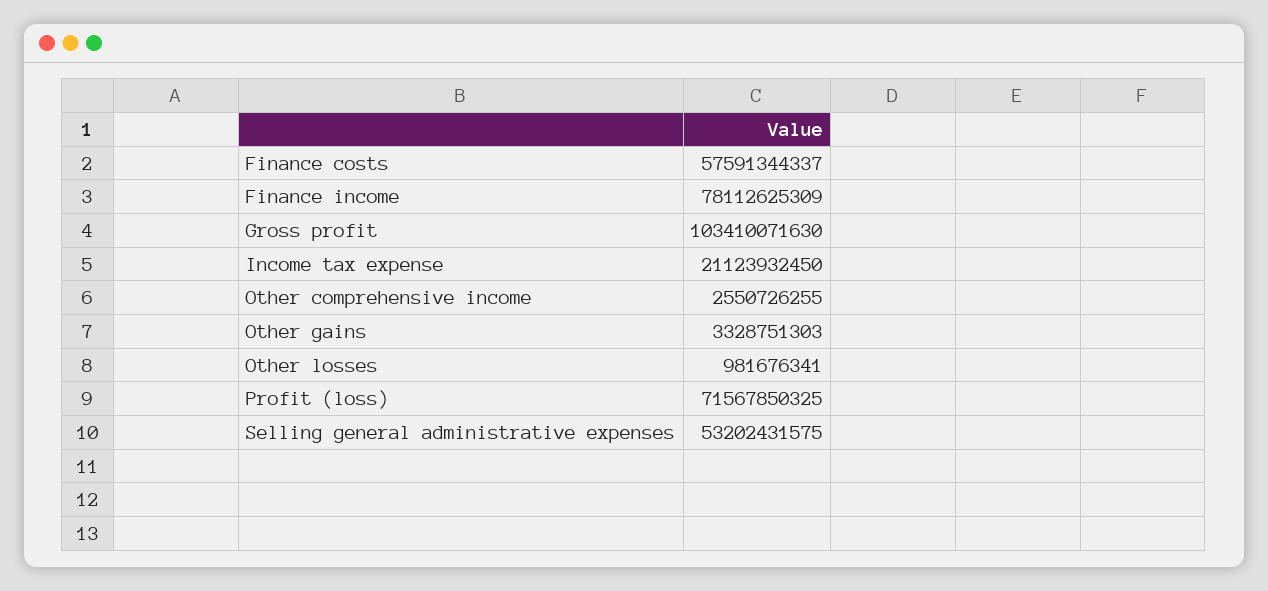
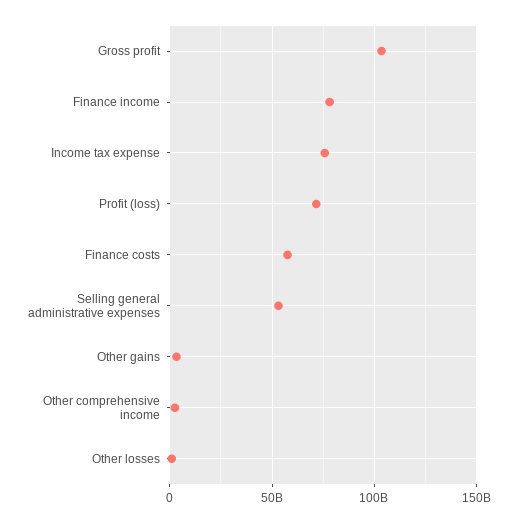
  {
    "Finance costs": 57591344337,
    "Finance income": 78112625309,
    "Gross profit": 103410071630,
-   "Income tax expense": 21123932450,
+   "Income tax expense": 75000000000,
    "Other comprehensive income": 2550726255,
    "Other gains": 3328751303,
    "Other losses": 981676341,
    "Profit (loss)": 71567850325,
    "Selling general administrative expenses": 53202431575
  }

